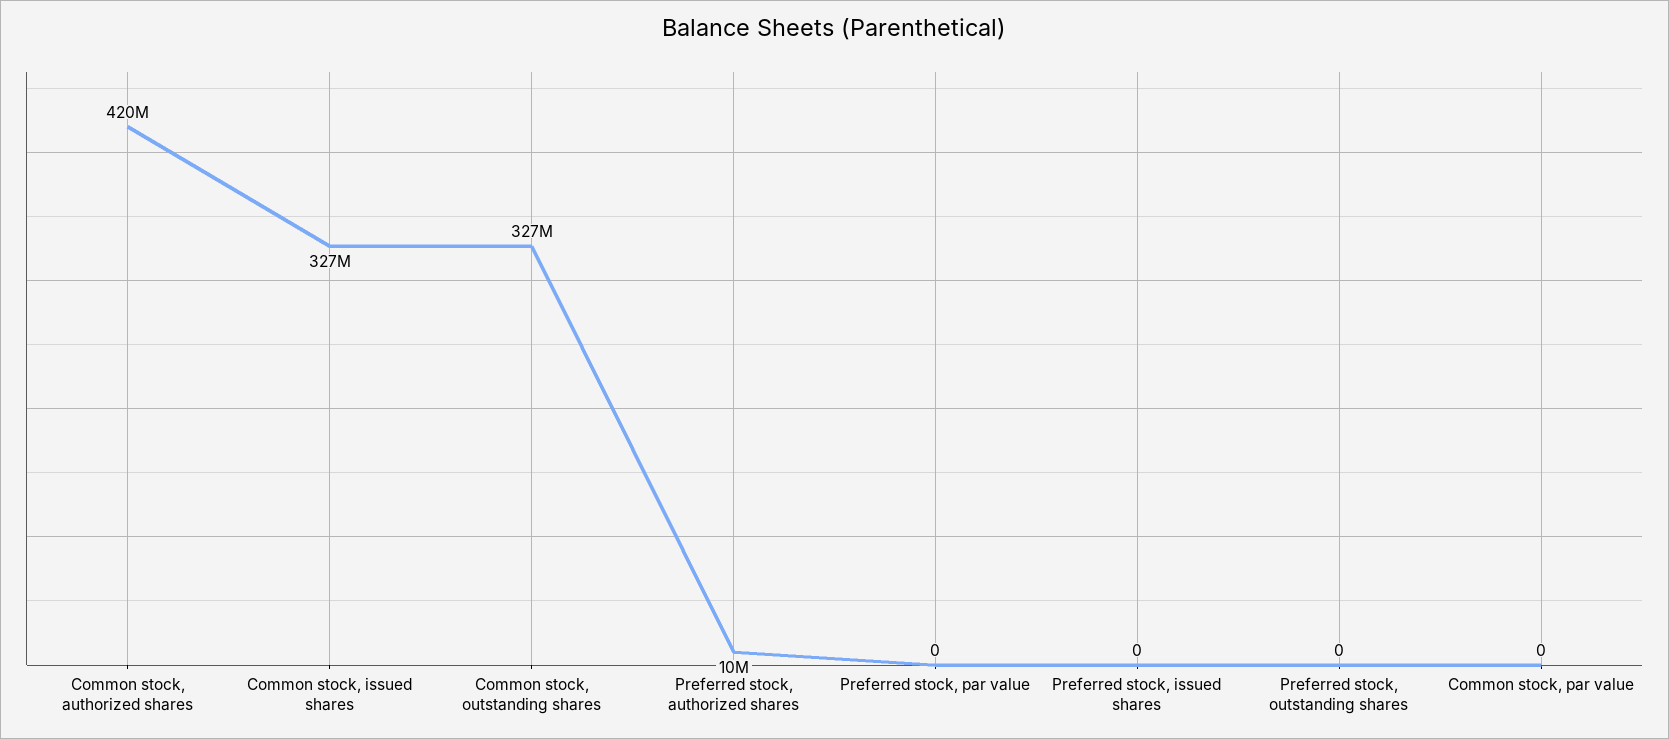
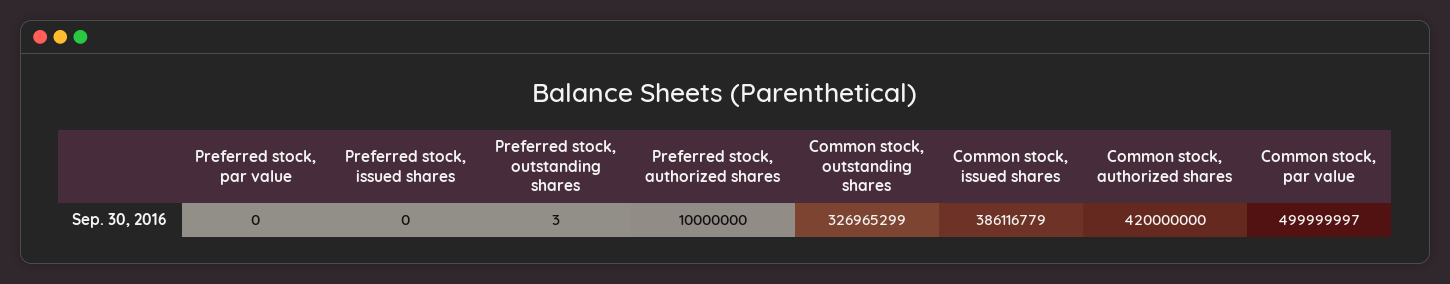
  {
    "Common stock, authorized shares": 420000000,
-   "Common stock, issued shares": 327000000,
+   "Common stock, issued shares": 386116779,
    "Common stock, outstanding shares": 326965299,
    "Preferred stock, authorized shares": 10000000,
    "Preferred stock, par value": 0,
    "Preferred stock, issued shares": 0,
-   "Preferred stock, outstanding shares": 0,
+   "Preferred stock, outstanding shares": 3,
-   "Common stock, par value": 0
+   "Common stock, par value": 499999997
  }

